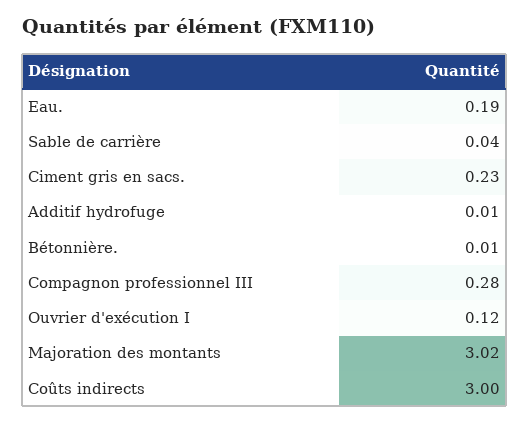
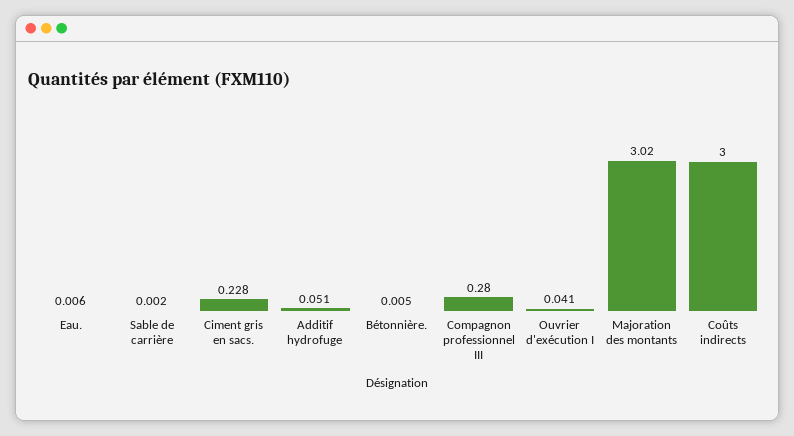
  {
-   "Eau.": 0.19,
+   "Eau.": 0.006,
-   "Sable de carrière": 0.04,
+   "Sable de carrière": 0.002,
    "Ciment gris en sacs.": 0.228,
-   "Additif hydrofuge": 0.01,
+   "Additif hydrofuge": 0.051,
    "Bétonnière.": 0.005,
    "Compagnon professionnel III": 0.28,
-   "Ouvrier d'exécution I": 0.12,
+   "Ouvrier d'exécution I": 0.041,
    "Majoration des montants": 3.02,
    "Coûts indirects": 3
  }

